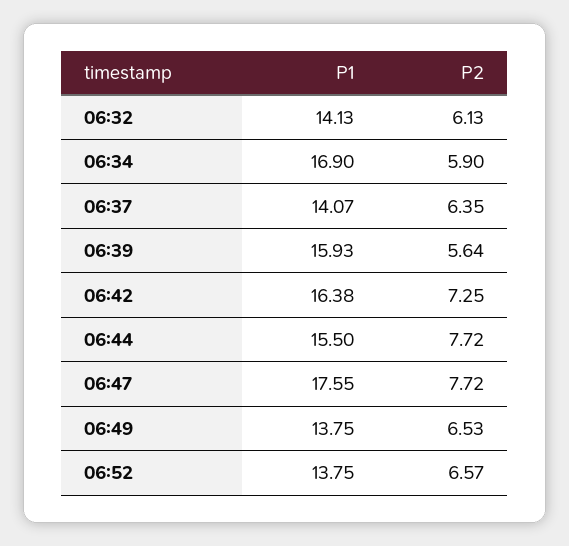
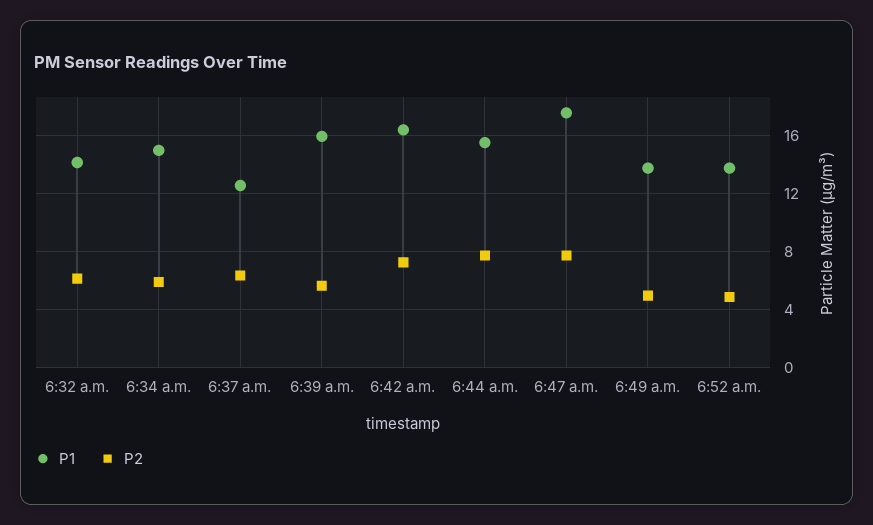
  {
    "P1": {
      "06:32": 14.13,
-     "06:34": 16.9,
+     "06:34": 15,
-     "06:37": 14.07,
+     "06:37": 12.5,
      "06:39": 15.93,
      "06:42": 16.38,
      "06:44": 15.5,
      "06:47": 17.55,
      "06:49": 13.75,
      "06:52": 13.75
    },
    "P2": {
      "06:32": 6.13,
      "06:34": 5.9,
      "06:37": 6.35,
      "06:39": 5.64,
      "06:42": 7.25,
      "06:44": 7.72,
      "06:47": 7.72,
-     "06:49": 6.53,
+     "06:49": 5,
-     "06:52": 6.57
+     "06:52": 5
    }
  }

